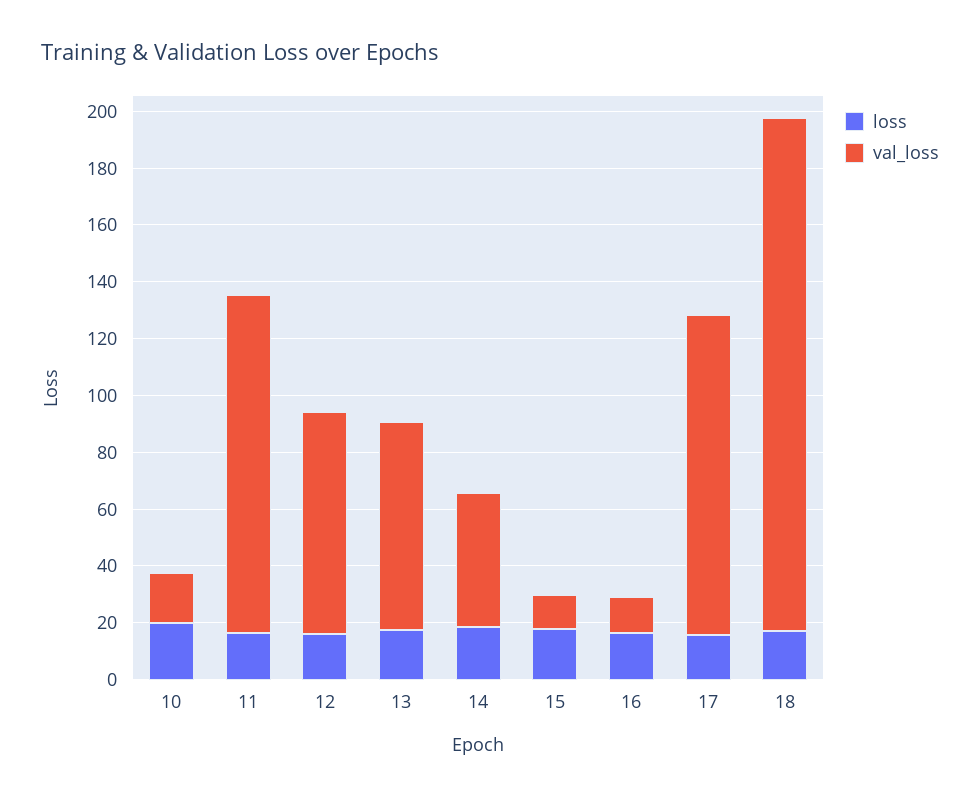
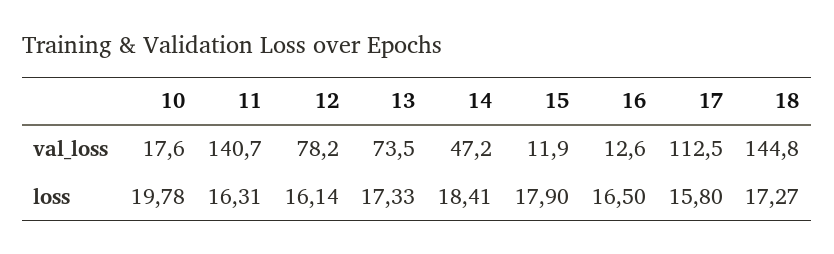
  {
    "loss": {
      "10": 19.78,
      "11": 16.31,
      "12": 16.14,
      "13": 17.33,
      "14": 18.41,
      "15": 17.9,
      "16": 16.5,
      "17": 15.8,
      "18": 17.27
    },
    "val_loss": {
      "10": 17.6,
-     "11": 120,
+     "11": 140.7,
      "12": 78.2,
      "13": 73.5,
      "14": 47.2,
      "15": 11.9,
      "16": 12.6,
      "17": 112.5,
-     "18": 180
+     "18": 144.8
    }
  }

